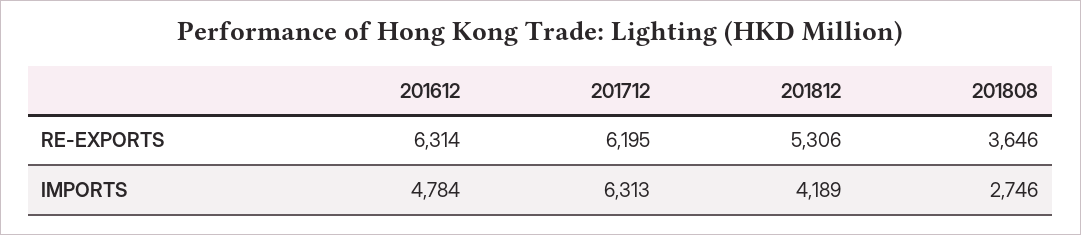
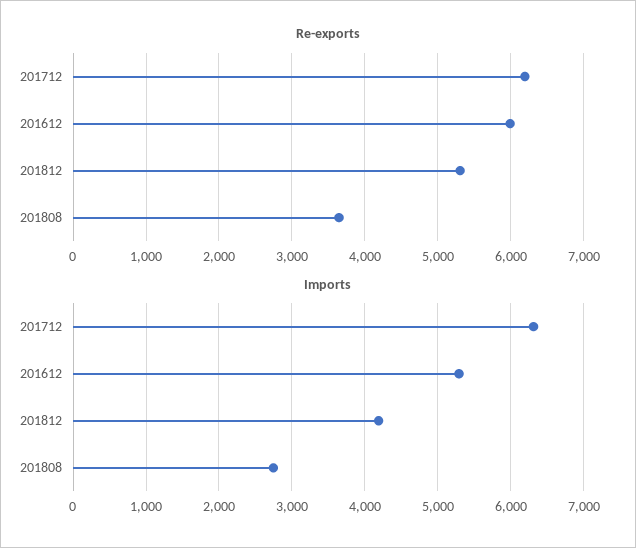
  {
    "RE-EXPORTS": {
-     "201612": 6314,
+     "201612": 6000,
      "201712": 6195,
      "201812": 5306,
      "201808": 3646
    },
    "IMPORTS": {
-     "201612": 4784,
+     "201612": 5300,
      "201712": 6313,
      "201812": 4189,
      "201808": 2746
    }
  }

